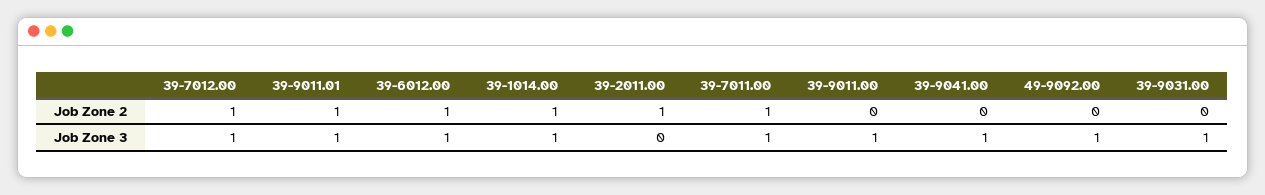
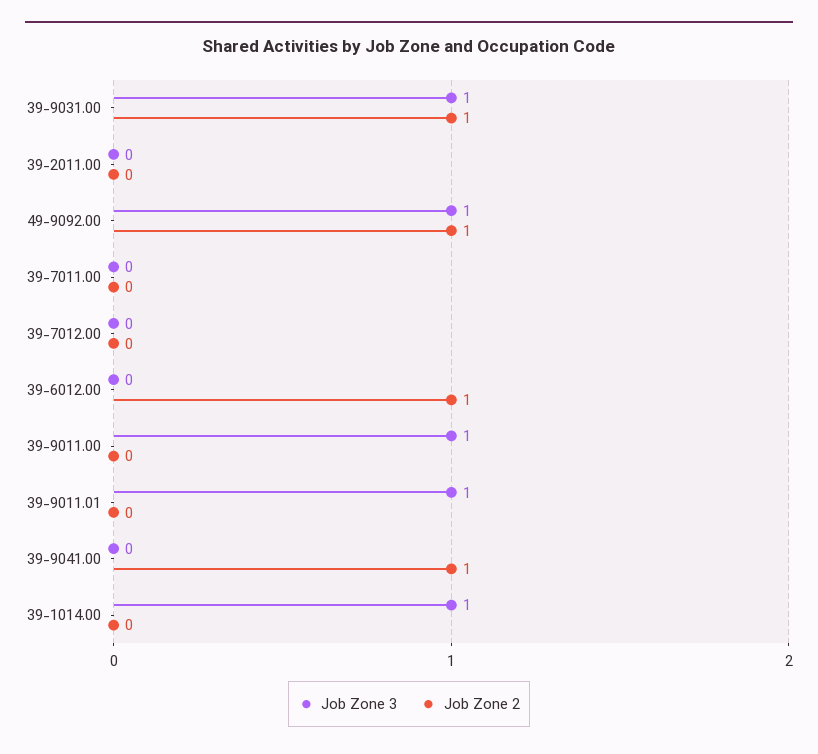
  {
    "Job Zone 2": {
-     "39-7012.00": 1,
+     "39-7012.00": 0,
-     "39-9011.01": 1,
+     "39-9011.01": 0,
      "39-6012.00": 1,
-     "39-1014.00": 1,
+     "39-1014.00": 0,
-     "39-2011.00": 1,
+     "39-2011.00": 0,
-     "39-7011.00": 1,
+     "39-7011.00": 0,
      "39-9011.00": 0,
-     "39-9041.00": 0,
+     "39-9041.00": 1,
-     "49-9092.00": 0,
+     "49-9092.00": 1,
-     "39-9031.00": 0
+     "39-9031.00": 1
    },
    "Job Zone 3": {
-     "39-7012.00": 1,
+     "39-7012.00": 0,
      "39-9011.01": 1,
-     "39-6012.00": 1,
+     "39-6012.00": 0,
      "39-1014.00": 1,
      "39-2011.00": 0,
-     "39-7011.00": 1,
+     "39-7011.00": 0,
      "39-9011.00": 1,
-     "39-9041.00": 1,
+     "39-9041.00": 0,
      "49-9092.00": 1,
      "39-9031.00": 1
    }
  }

